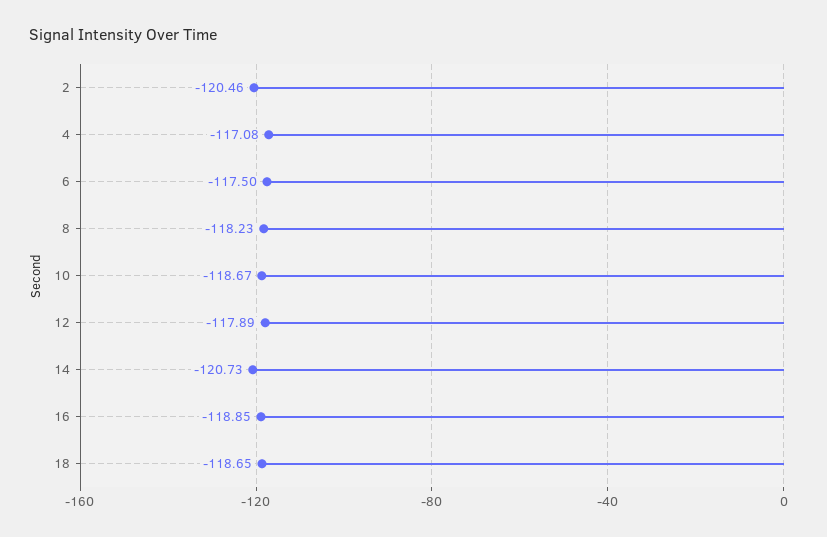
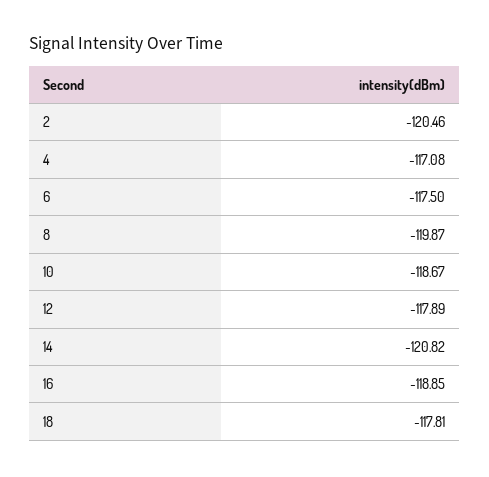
  {
    "2": -120.46,
    "4": -117.08,
    "6": -117.5,
-   "8": -118.23,
+   "8": -119.87,
    "10": -118.67,
    "12": -117.89,
-   "14": -120.73,
+   "14": -120.82,
    "16": -118.85,
-   "18": -118.65
+   "18": -117.81
  }

